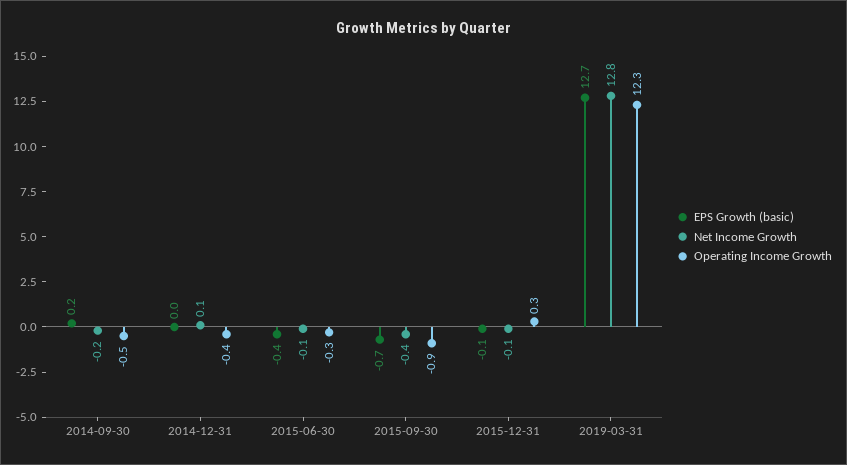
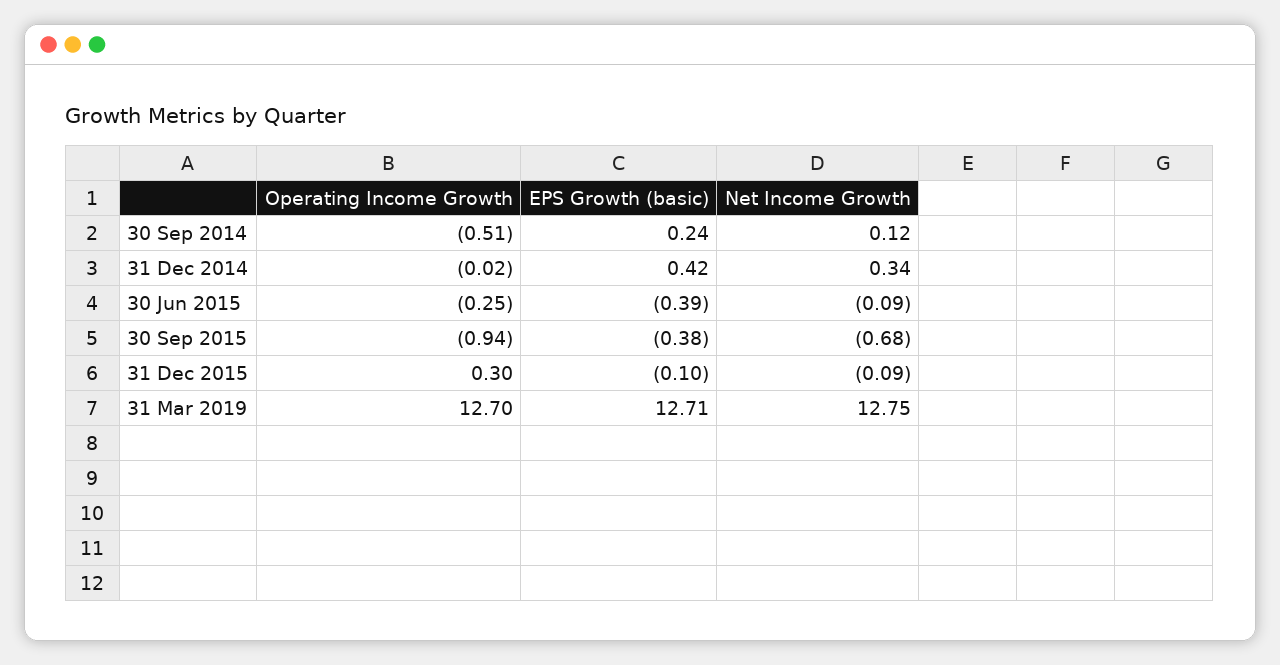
  {
    "EPS Growth (basic)": {
      "2014-09-30": 0.24,
-     "2014-12-31": 0,
+     "2014-12-31": 0.42,
      "2015-06-30": -0.39,
-     "2015-09-30": -0.7,
+     "2015-09-30": -0.38,
      "2015-12-31": -0.1,
      "2019-03-31": 12.71
    },
    "Net Income Growth": {
-     "2014-09-30": -0.2,
+     "2014-09-30": 0.12,
-     "2014-12-31": 0.1,
+     "2014-12-31": 0.34,
      "2015-06-30": -0.09,
-     "2015-09-30": -0.4,
+     "2015-09-30": -0.68,
      "2015-12-31": -0.09,
      "2019-03-31": 12.75
    },
    "Operating Income Growth": {
      "2014-09-30": -0.51,
-     "2014-12-31": -0.4,
+     "2014-12-31": -0.02,
      "2015-06-30": -0.25,
      "2015-09-30": -0.94,
      "2015-12-31": 0.3,
-     "2019-03-31": 12.3
+     "2019-03-31": 12.7
    }
  }

